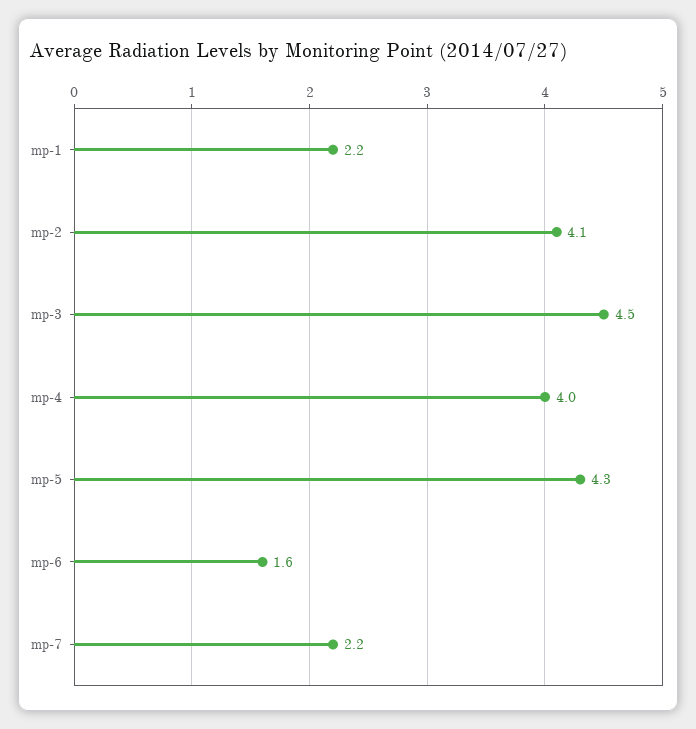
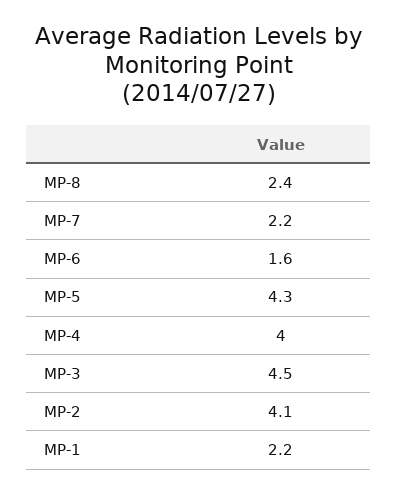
  {
    "mp-1": 2.2,
    "mp-2": 4.1,
    "mp-3": 4.5,
    "mp-4": 4,
    "mp-5": 4.3,
    "mp-6": 1.6,
-   "mp-7": 2.2
+   "mp-7": 2.2,
+   "MP-8": 2.4
  }

